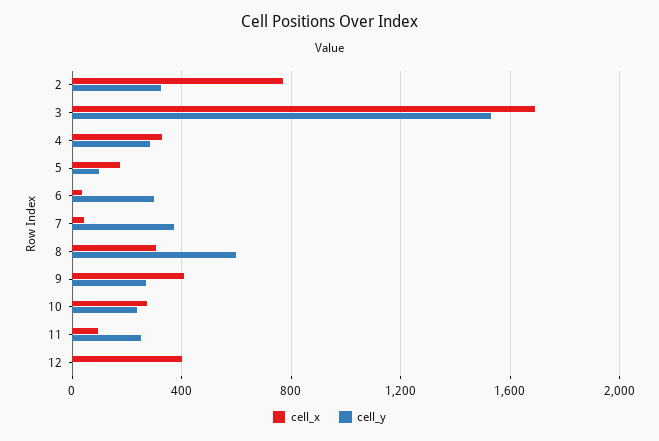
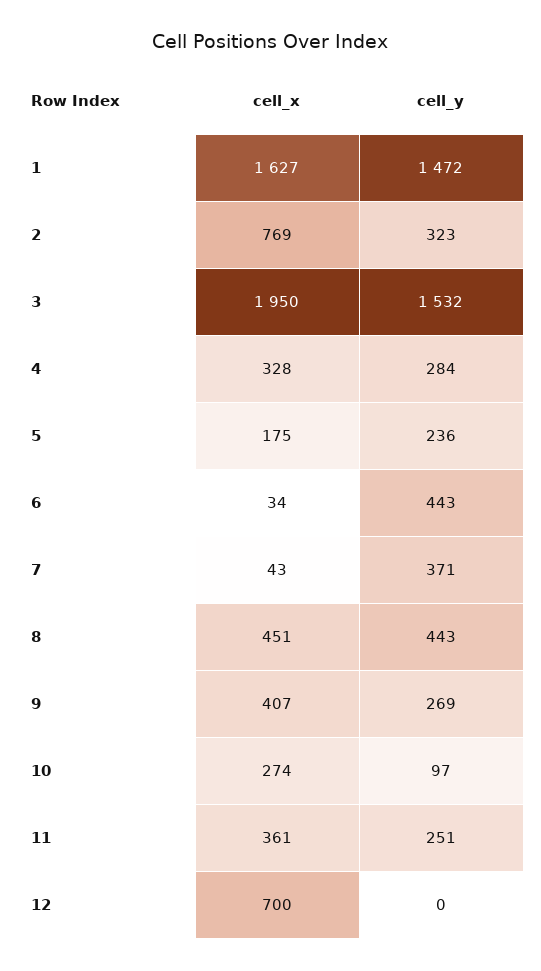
  {
    "cell_x": {
      "2": 769,
-     "3": 1700,
+     "3": 1950,
      "4": 328,
      "5": 175,
      "6": 34,
      "7": 43,
-     "8": 300,
+     "8": 451,
      "9": 407,
      "10": 274,
-     "11": 100,
+     "11": 361,
-     "12": 400
+     "12": 700,
+     "1": 1627
    },
    "cell_y": {
      "2": 323,
      "3": 1532,
      "4": 284,
-     "5": 100,
+     "5": 236,
-     "6": 300,
+     "6": 443,
      "7": 371,
-     "8": 600,
+     "8": 443,
      "9": 269,
-     "10": 250,
+     "10": 97,
      "11": 251,
-     "12": 0
+     "12": 0,
+     "1": 1472
    }
  }

